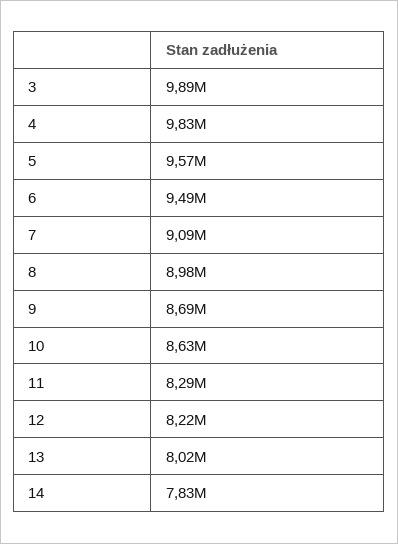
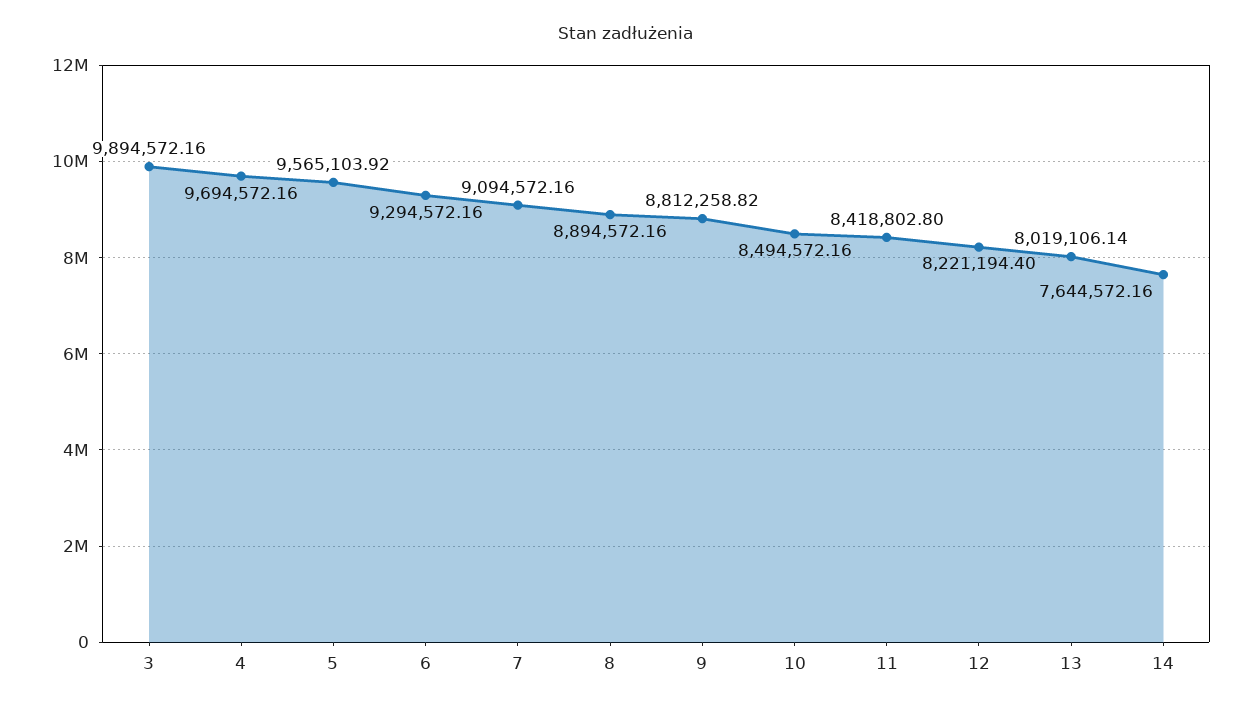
  {
    "3": 9894572.16,
-   "4": 9830000,
+   "4": 9694572.16,
    "5": 9565103.92,
-   "6": 9490000,
+   "6": 9294572.16,
    "7": 9094572.16,
-   "8": 8980000,
+   "8": 8894572.16,
-   "9": 8690000,
+   "9": 8812258.82,
-   "10": 8630000,
+   "10": 8494572.16,
-   "11": 8290000,
+   "11": 8418802.8,
    "12": 8221194.4,
    "13": 8019106.14,
-   "14": 7830000
+   "14": 7644572.16
  }

